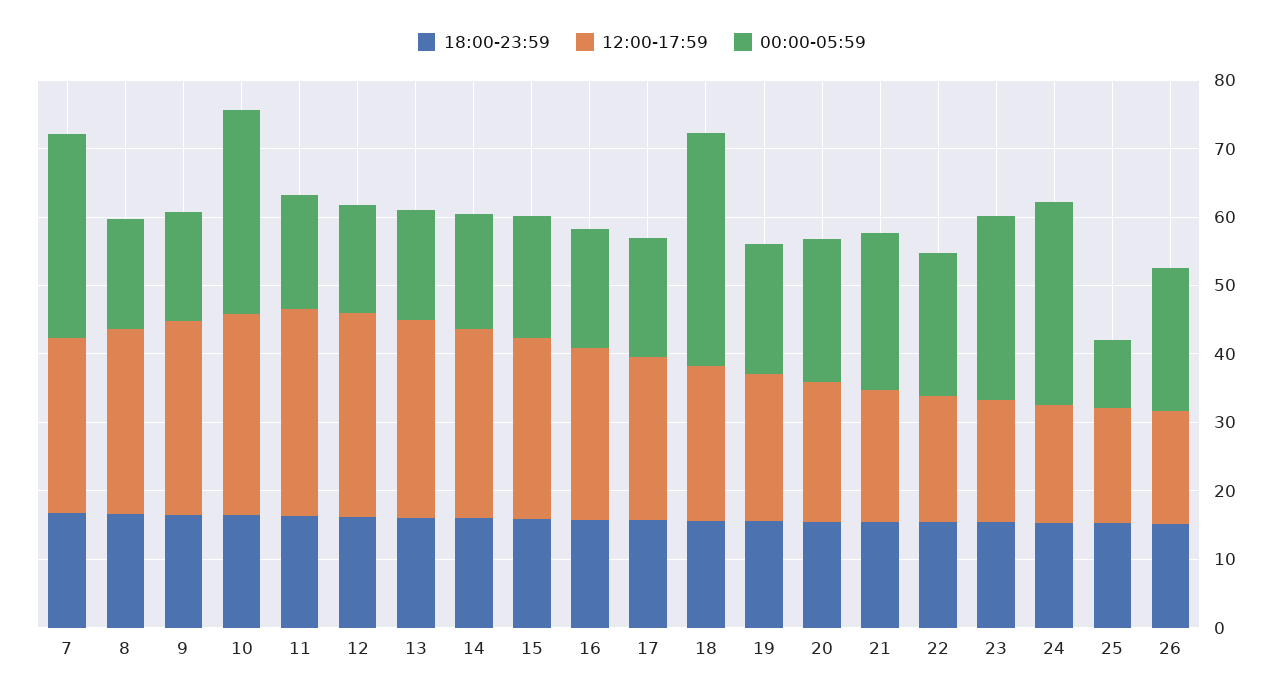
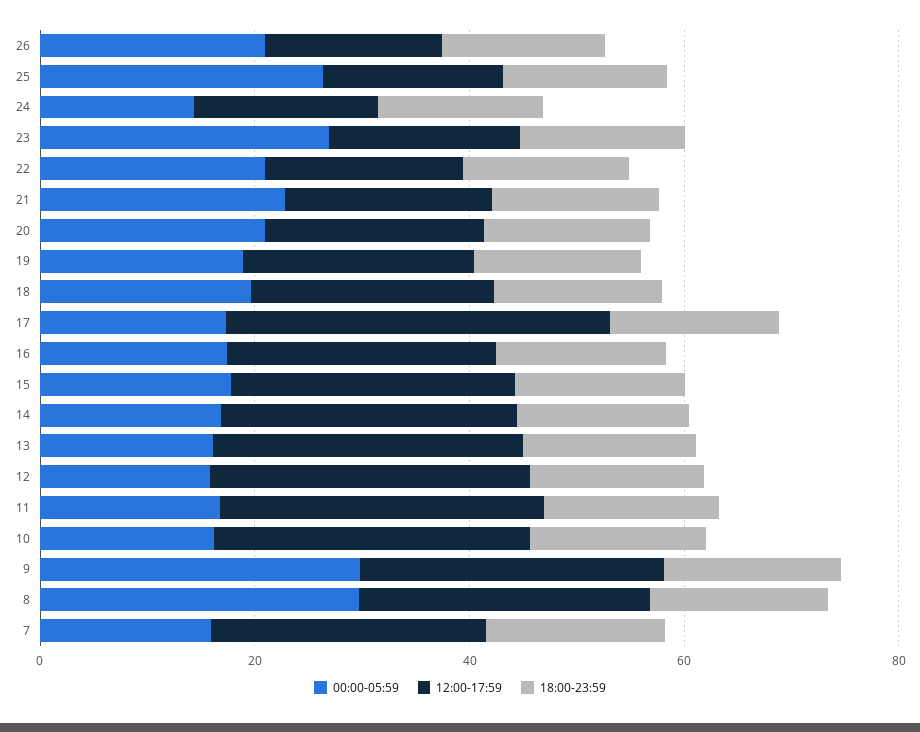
  {
    "18:00-23:59": {
      "7": 16,
      "8": 16,
      "9": 16,
      "10": 16,
      "11": 16,
      "12": 16,
      "13": 16,
      "14": 16,
      "15": 16,
      "16": 16,
      "17": 16,
      "18": 16,
      "19": 16,
      "20": 16,
      "21": 16,
      "22": 16,
      "23": 16,
      "24": 16,
      "25": 16,
      "26": 16
    },
    "12:00-17:59": {
      "7": 26,
      "8": 28,
      "9": 28,
      "10": 30,
      "11": 30,
      "12": 30,
      "13": 28,
      "14": 28,
      "15": 26,
      "16": 26,
-     "17": 24,
+     "17": 35,
      "18": 22,
      "19": 22,
      "20": 20,
      "21": 20,
      "22": 18,
      "23": 18,
      "24": 18,
      "25": 16,
      "26": 16
    },
    "00:00-05:59": {
-     "7": 30,
+     "7": 15,
-     "8": 16,
+     "8": 30,
-     "9": 16,
+     "9": 30,
-     "10": 30,
+     "10": 15,
      "11": 16,
      "12": 16,
      "13": 16,
      "14": 16,
      "15": 18,
      "16": 18,
      "17": 18,
-     "18": 34,
+     "18": 20,
      "19": 18,
      "20": 20,
      "21": 22,
      "22": 20,
      "23": 26,
-     "24": 30,
+     "24": 15,
-     "25": 10,
+     "25": 25,
      "26": 20
    }
  }

